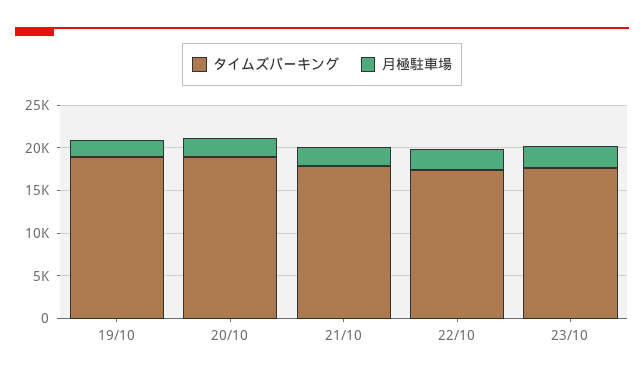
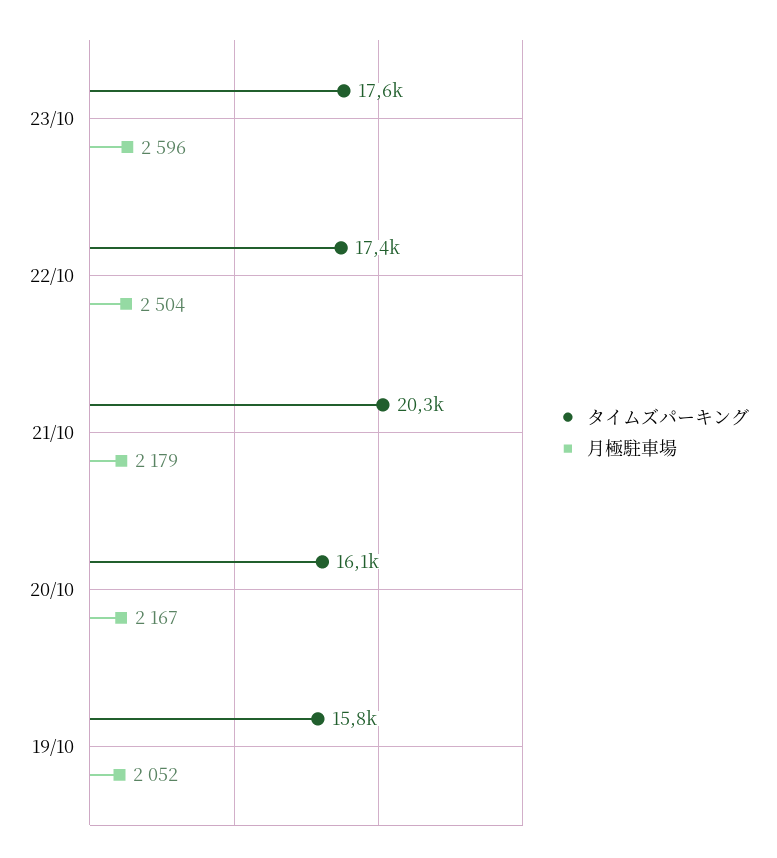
  {
    "タイムズパーキング": {
-     "19/10": 19000,
+     "19/10": 15800,
-     "20/10": 19000,
+     "20/10": 16100,
-     "21/10": 18000,
+     "21/10": 20300,
      "22/10": 17400,
      "23/10": 17600
    },
    "月極駐車場": {
      "19/10": 2052,
      "20/10": 2167,
      "21/10": 2179,
      "22/10": 2504,
      "23/10": 2596
    }
  }

